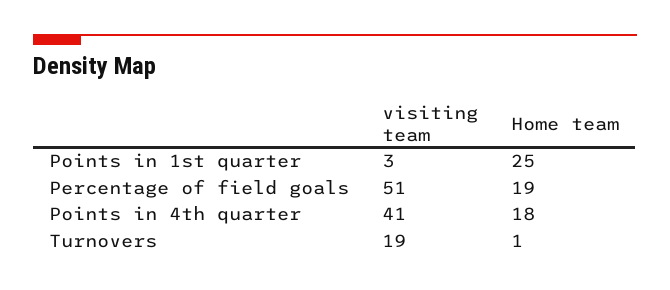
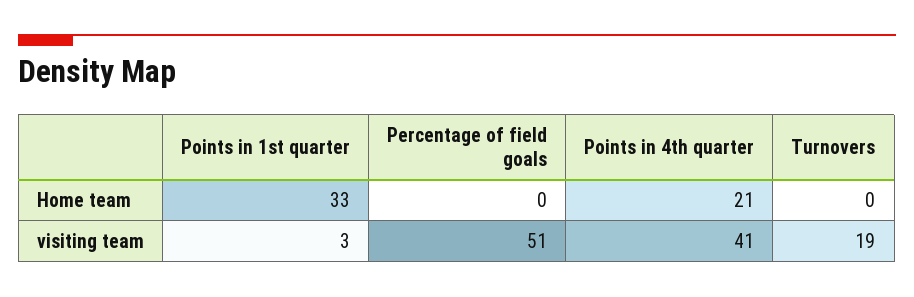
  {
    "visiting team": {
      "Points in 1st quarter": 3,
      "Percentage of field goals": 51,
      "Points in 4th quarter": 41,
      "Turnovers": 19
    },
    "Home team": {
-     "Points in 1st quarter": 25,
+     "Points in 1st quarter": 33,
-     "Percentage of field goals": 19,
+     "Percentage of field goals": 0,
-     "Points in 4th quarter": 18,
+     "Points in 4th quarter": 21,
-     "Turnovers": 1
+     "Turnovers": 0
    }
  }

